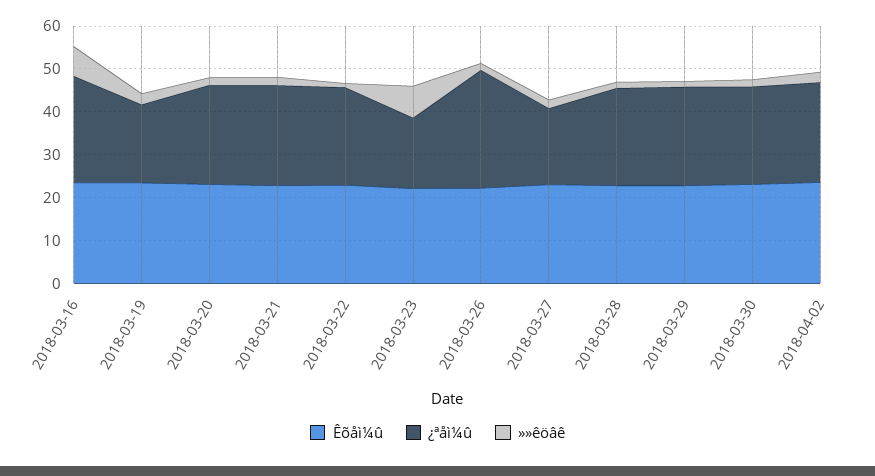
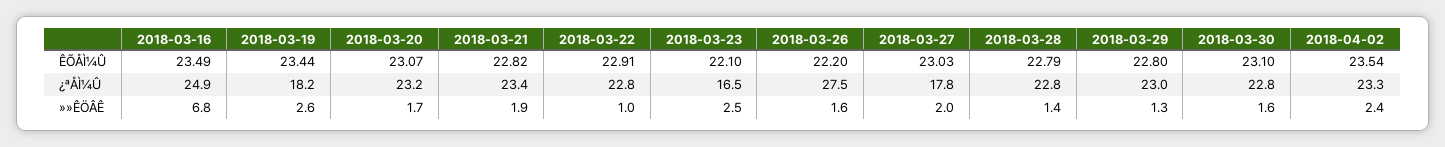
  {
    "Êõåì¼û": {
      "2018-03-16": 23.49,
      "2018-03-19": 23.44,
      "2018-03-20": 23.07,
      "2018-03-21": 22.82,
      "2018-03-22": 22.91,
      "2018-03-23": 22.1,
      "2018-03-26": 22.2,
      "2018-03-27": 23.03,
      "2018-03-28": 22.79,
      "2018-03-29": 22.8,
      "2018-03-30": 23.1,
      "2018-04-02": 23.54
    },
    "¿ªåì¼û": {
      "2018-03-16": 24.9,
      "2018-03-19": 18.2,
      "2018-03-20": 23.2,
      "2018-03-21": 23.4,
      "2018-03-22": 22.8,
      "2018-03-23": 16.5,
      "2018-03-26": 27.5,
      "2018-03-27": 17.8,
      "2018-03-28": 22.8,
      "2018-03-29": 23,
      "2018-03-30": 22.8,
      "2018-04-02": 23.3
    },
    "»»êöâê": {
      "2018-03-16": 6.8,
      "2018-03-19": 2.6,
      "2018-03-20": 1.7,
      "2018-03-21": 1.9,
      "2018-03-22": 1,
-     "2018-03-23": 8,
+     "2018-03-23": 2.5,
      "2018-03-26": 1.6,
      "2018-03-27": 2,
      "2018-03-28": 1.4,
      "2018-03-29": 1.3,
      "2018-03-30": 1.6,
      "2018-04-02": 2.4
    }
  }

